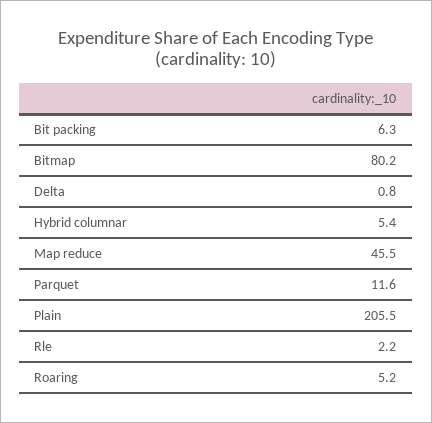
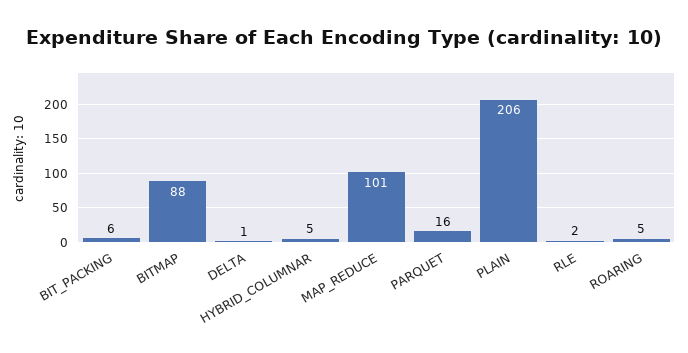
  {
    "Bit packing": 6.3,
-   "Bitmap": 80.2,
+   "Bitmap": 88,
    "Delta": 0.8,
    "Hybrid columnar": 5.4,
-   "Map reduce": 45.5,
+   "Map reduce": 101,
-   "Parquet": 11.6,
+   "Parquet": 16,
    "Plain": 205.5,
    "Rle": 2.2,
    "Roaring": 5.2
  }

